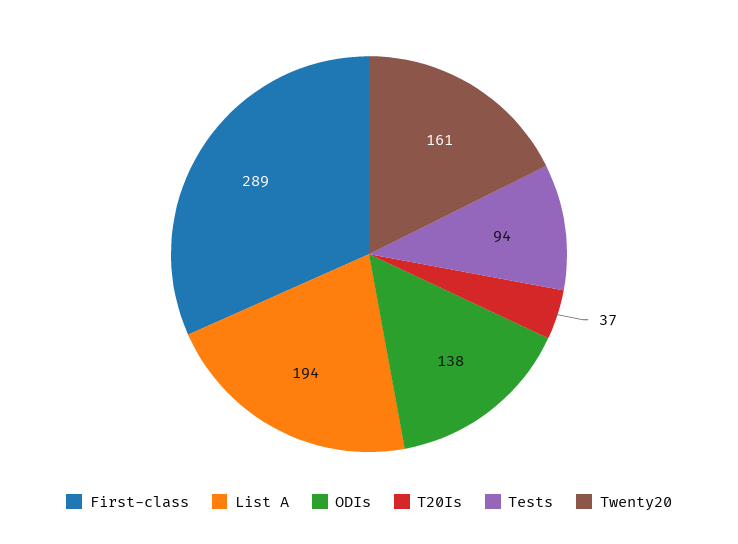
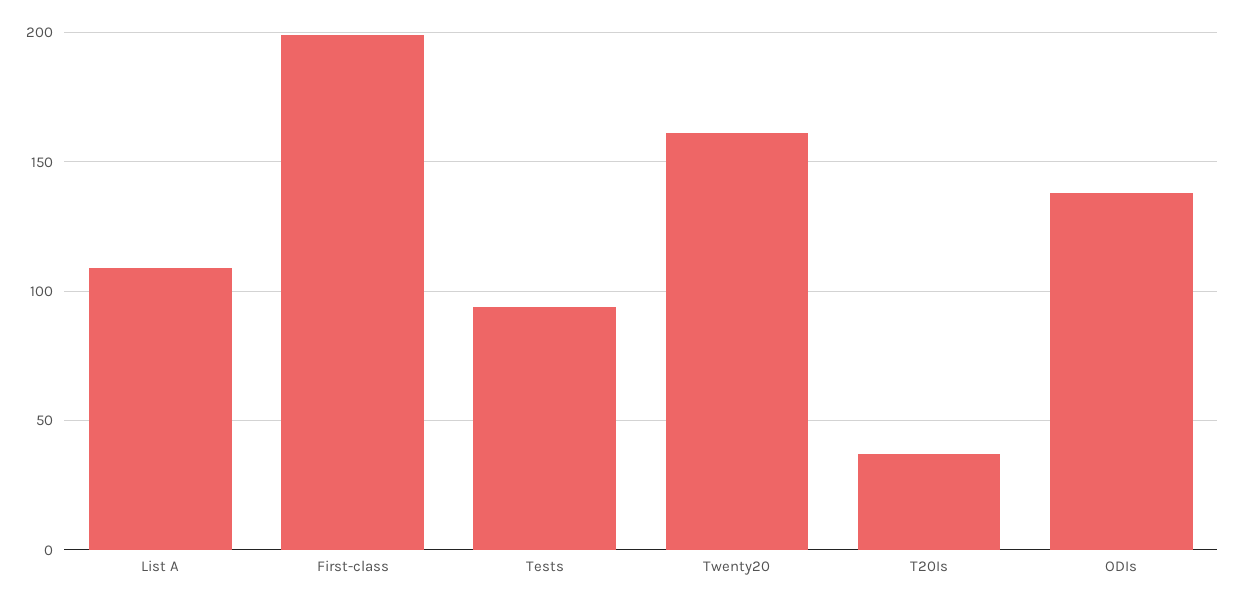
  {
-   "First-class": 289,
+   "First-class": 200,
-   "List A": 194,
+   "List A": 110,
    "ODIs": 138,
    "T20Is": 37,
    "Tests": 94,
    "Twenty20": 161
  }

